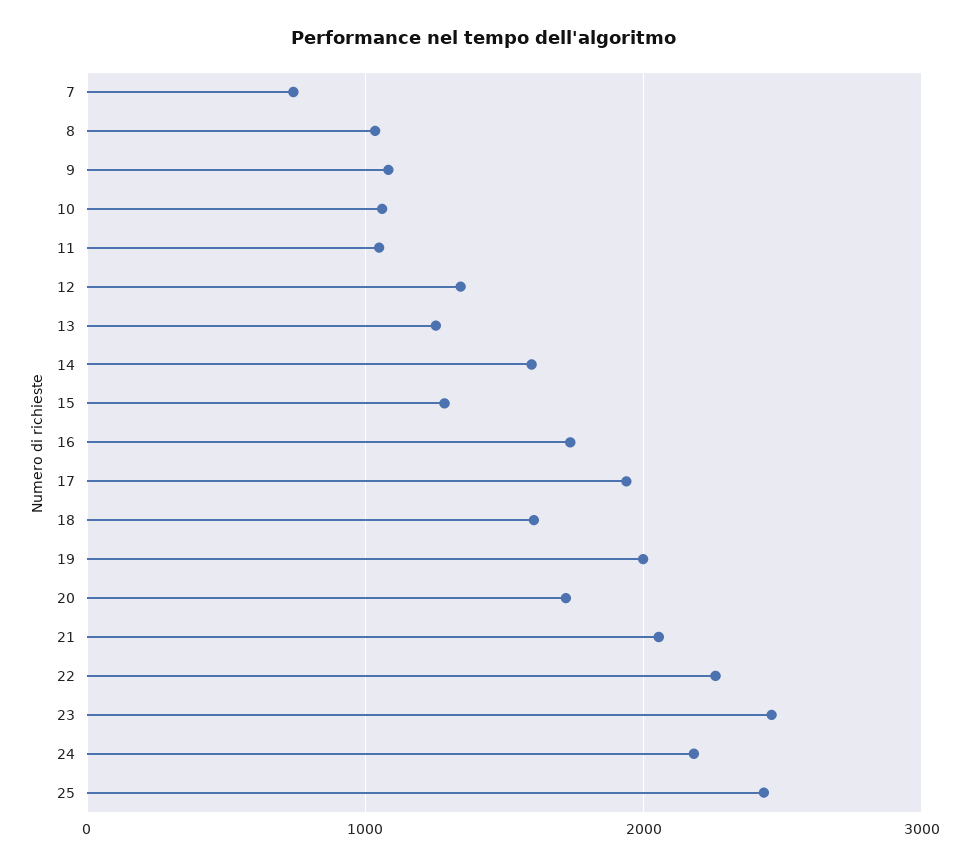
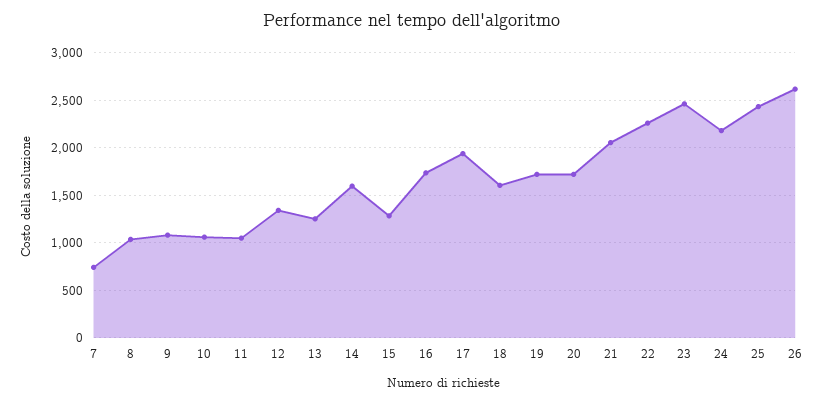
  {
    "7": 700,
    "8": 1000,
    "9": 1100,
    "10": 1100,
    "11": 1000,
    "12": 1300,
    "13": 1300,
    "14": 1600,
    "15": 1300,
    "16": 1700,
    "17": 1900,
    "18": 1600,
-   "19": 2000,
+   "19": 1700,
    "20": 1700,
    "21": 2100,
    "22": 2300,
    "23": 2500,
    "24": 2200,
-   "25": 2400
+   "25": 2400,
+   "26": 2600
  }

